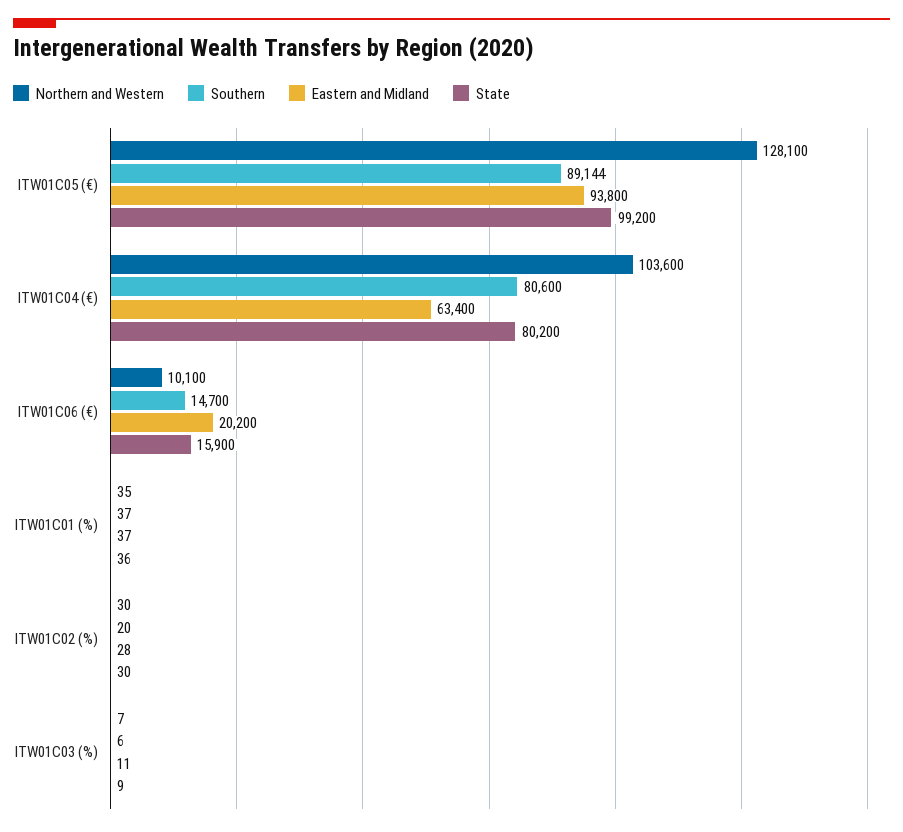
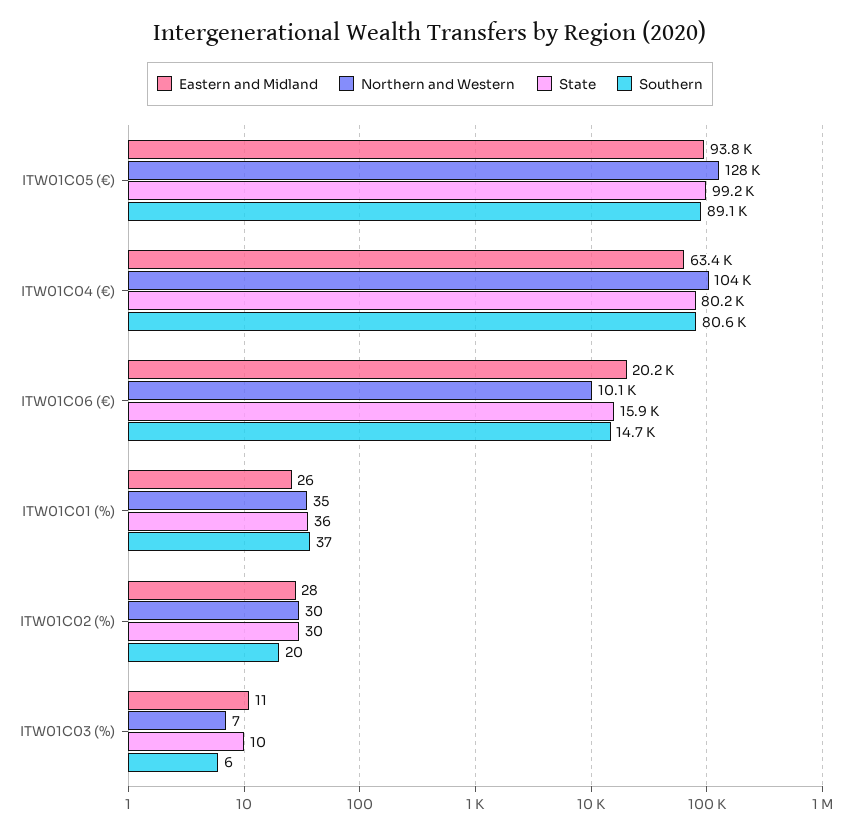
  {
    "Northern and Western": {
      "ITW01C05 (€)": 128100,
      "ITW01C04 (€)": 103600,
      "ITW01C06 (€)": 10100,
      "ITW01C01 (%)": 35,
      "ITW01C02 (%)": 30,
      "ITW01C03 (%)": 7
    },
    "Southern": {
      "ITW01C05 (€)": 89144,
      "ITW01C04 (€)": 80600,
      "ITW01C06 (€)": 14700,
      "ITW01C01 (%)": 37,
      "ITW01C02 (%)": 20,
      "ITW01C03 (%)": 6
    },
    "Eastern and Midland": {
      "ITW01C05 (€)": 93800,
      "ITW01C04 (€)": 63400,
      "ITW01C06 (€)": 20200,
-     "ITW01C01 (%)": 37,
+     "ITW01C01 (%)": 26,
      "ITW01C02 (%)": 28,
      "ITW01C03 (%)": 11
    },
    "State": {
      "ITW01C05 (€)": 99200,
      "ITW01C04 (€)": 80200,
      "ITW01C06 (€)": 15900,
      "ITW01C01 (%)": 36,
      "ITW01C02 (%)": 30,
-     "ITW01C03 (%)": 9
+     "ITW01C03 (%)": 10
    }
  }

